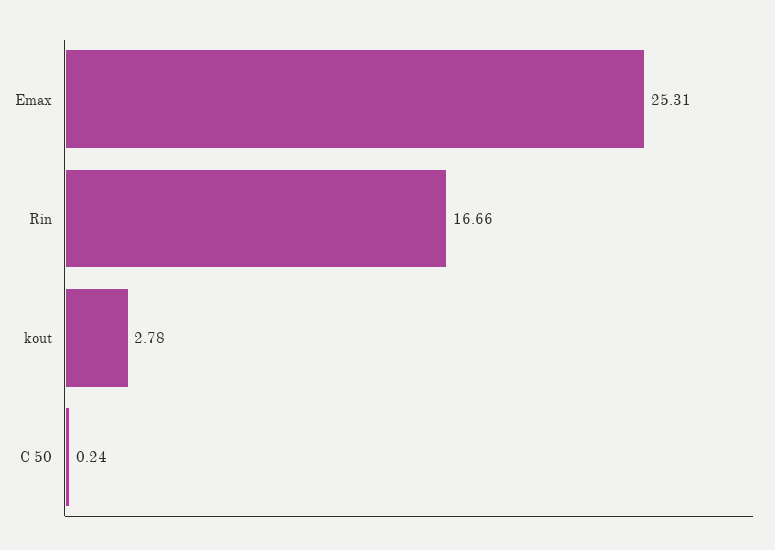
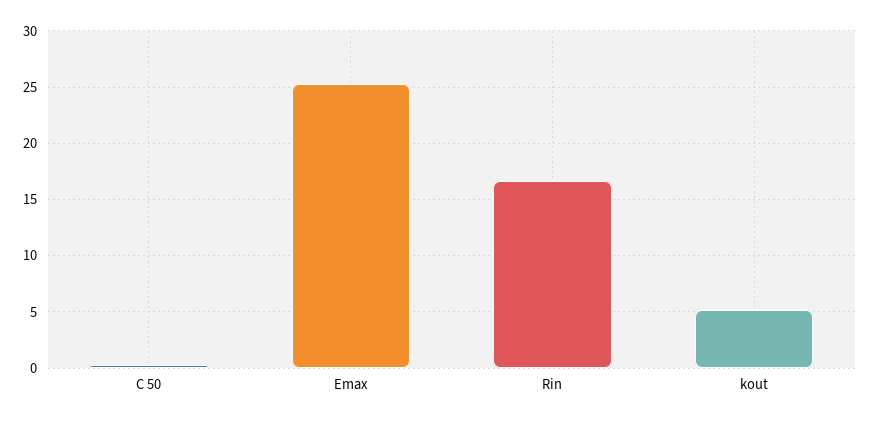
  {
    "Emax": 25.31,
    "Rin": 16.66,
-   "kout": 2.78,
+   "kout": 5,
    "C 50": 0.24
  }

